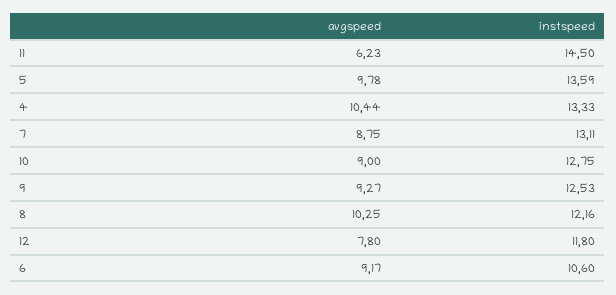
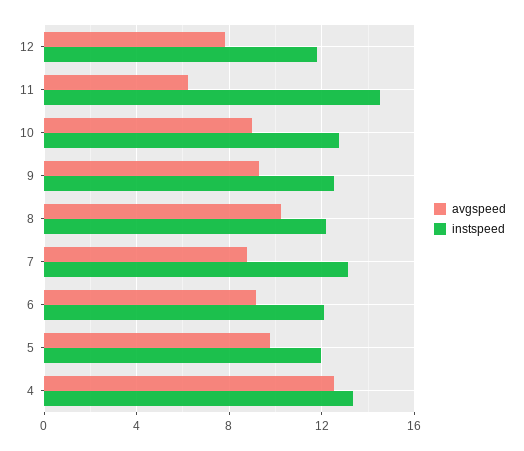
  {
    "avgspeed": {
      "11": 6.23,
      "5": 9.78,
-     "4": 10.44,
+     "4": 12.5,
      "7": 8.75,
      "10": 9,
      "9": 9.27,
      "8": 10.25,
      "12": 7.8,
      "6": 9.17
    },
    "instspeed": {
      "11": 14.5,
-     "5": 13.59,
+     "5": 12,
      "4": 13.33,
      "7": 13.11,
      "10": 12.75,
      "9": 12.53,
      "8": 12.16,
      "12": 11.8,
-     "6": 10.6
+     "6": 12
    }
  }

